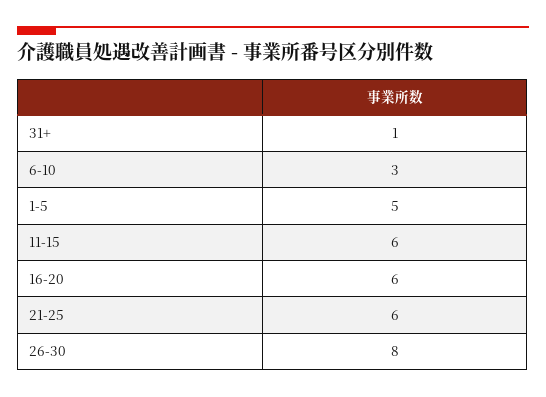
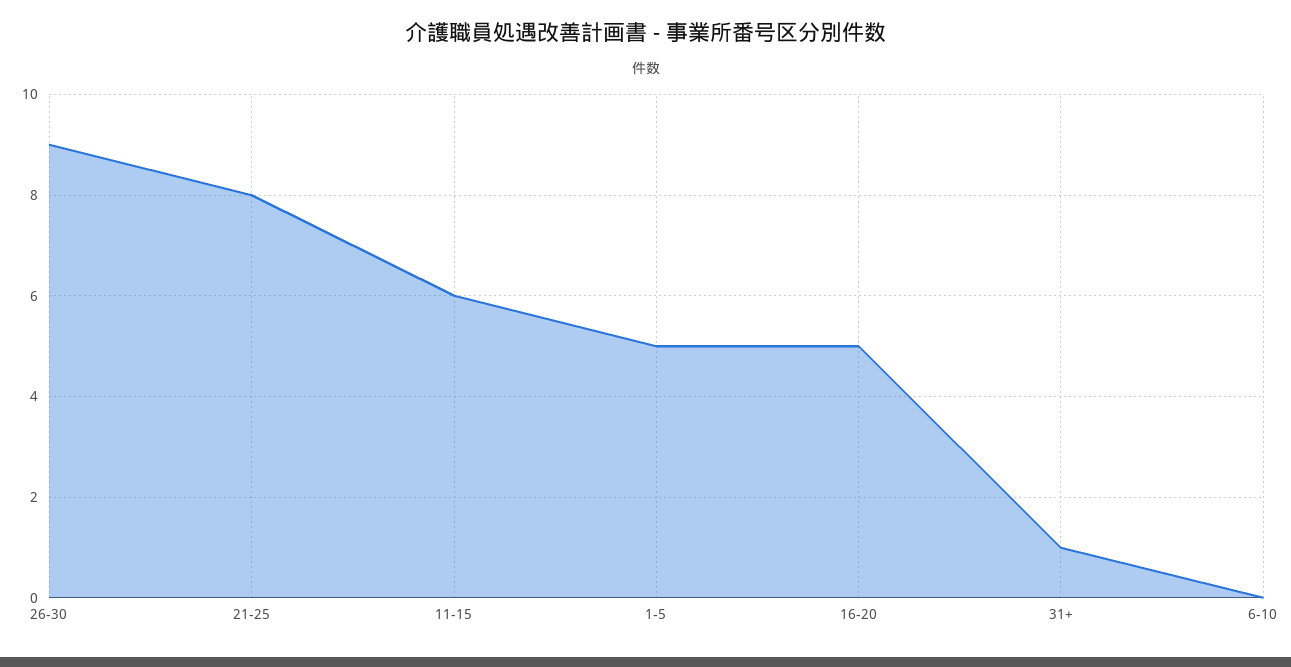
  {
    "31+": 1,
-   "6-10": 3,
+   "6-10": 0,
    "1-5": 5,
    "11-15": 6,
-   "16-20": 6,
+   "16-20": 5,
-   "21-25": 6,
+   "21-25": 8,
-   "26-30": 8
+   "26-30": 9
  }

